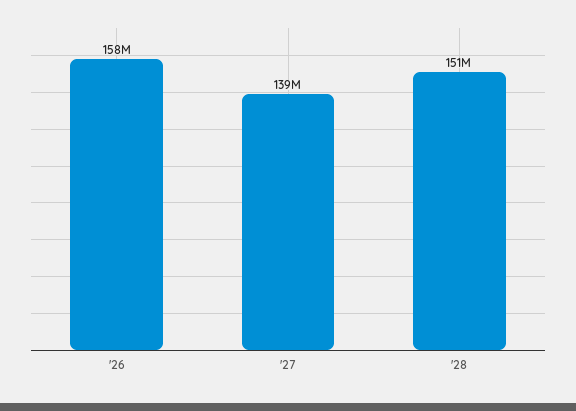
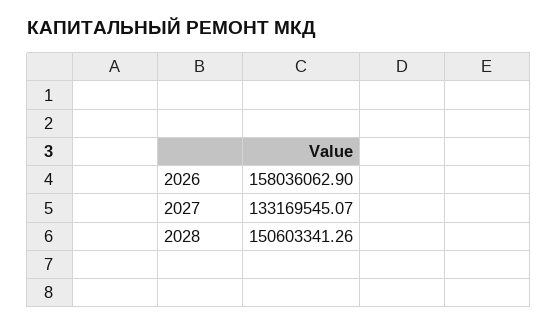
  {
    "'26": 158036062.9,
-   "'27": 139000000,
+   "'27": 133169545.07,
    "'28": 150603341.26
  }

